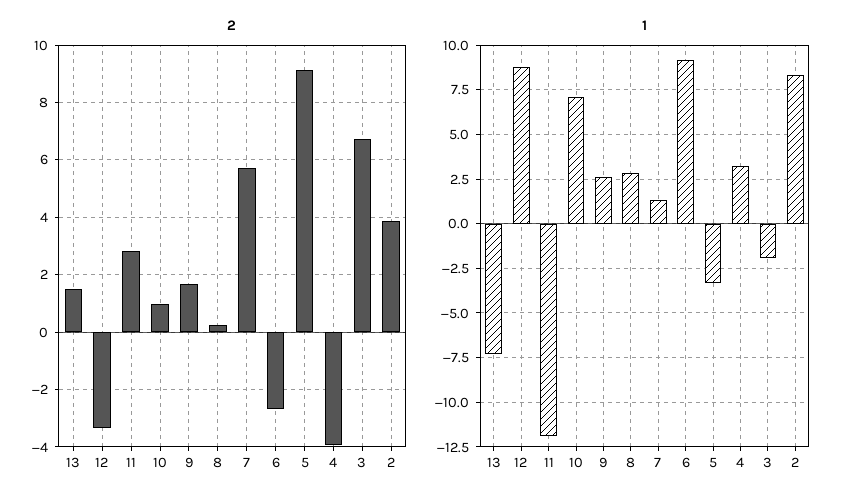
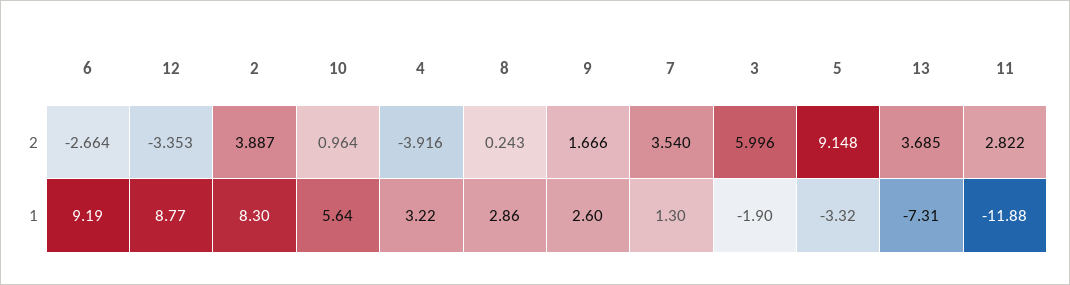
  {
    "2": {
-     "13": 1.5,
+     "13": 3.685,
      "12": -3.353,
      "11": 2.822,
      "10": 0.964,
      "9": 1.666,
      "8": 0.243,
-     "7": 5.75,
+     "7": 3.54,
      "6": -2.664,
      "5": 9.148,
      "4": -3.916,
-     "3": 6.75,
+     "3": 5.996,
      "2": 3.887
    },
    "1": {
      "13": -7.31,
      "12": 8.77,
      "11": -11.88,
-     "10": 7,
+     "10": 5.64,
      "9": 2.6,
      "8": 2.86,
      "7": 1.3,
      "6": 9.19,
      "5": -3.32,
      "4": 3.22,
      "3": -1.9,
      "2": 8.3
    }
  }

